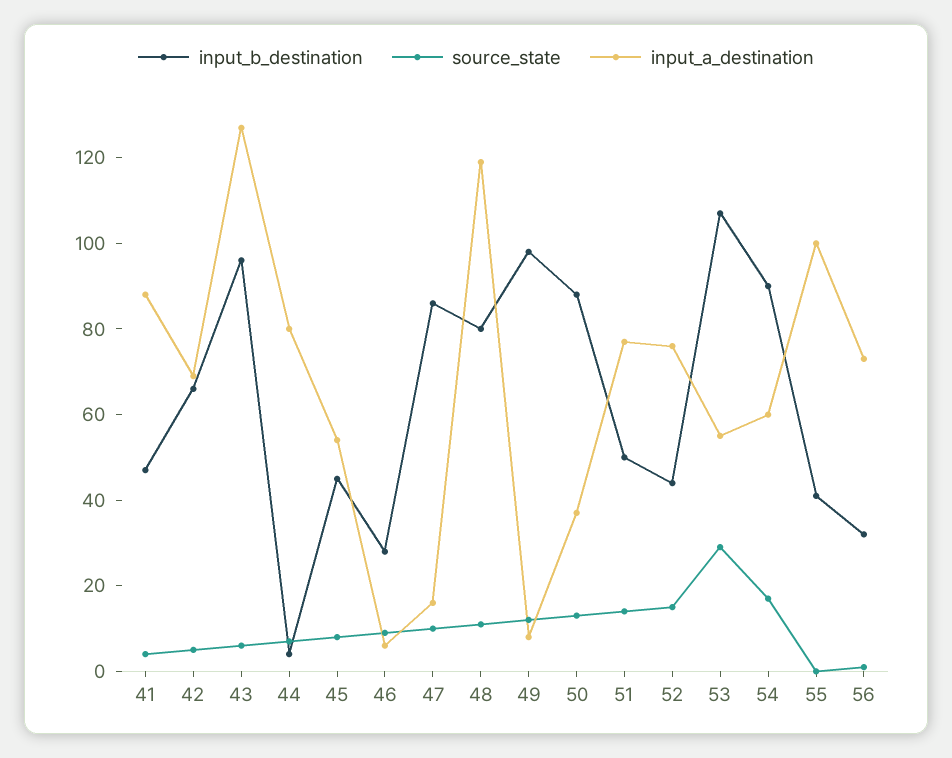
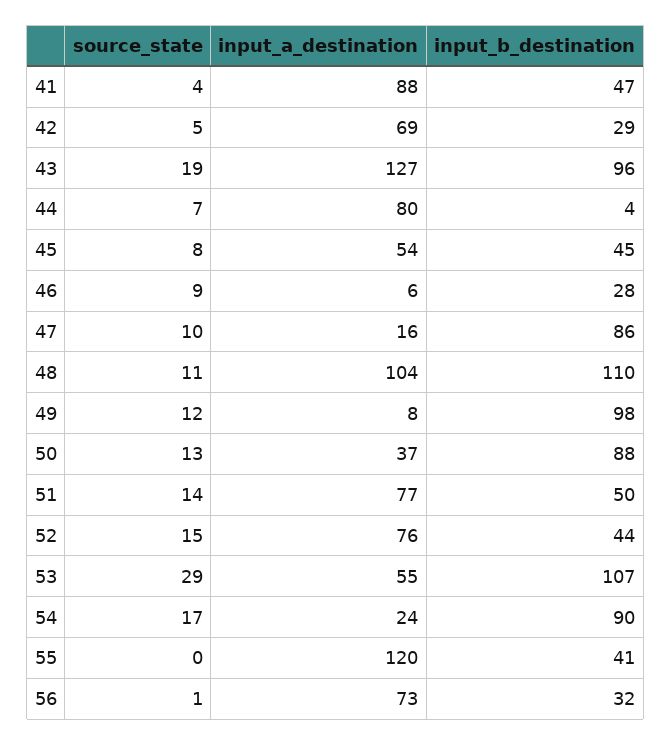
  {
    "input_b_destination": {
      "41": 47,
-     "42": 65,
+     "42": 29,
      "43": 96,
      "44": 4,
      "45": 45,
      "46": 28,
      "47": 86,
-     "48": 80,
+     "48": 110,
      "49": 98,
      "50": 88,
      "51": 50,
      "52": 44,
      "53": 107,
      "54": 90,
      "55": 41,
      "56": 32
    },
    "source_state": {
      "41": 4,
      "42": 5,
-     "43": 5,
+     "43": 19,
      "44": 7,
      "45": 8,
      "46": 9,
      "47": 10,
      "48": 11,
      "49": 12,
      "50": 13,
      "51": 14,
      "52": 15,
      "53": 29,
      "54": 17,
      "55": 0,
      "56": 1
    },
    "input_a_destination": {
      "41": 88,
      "42": 69,
      "43": 127,
      "44": 80,
      "45": 54,
      "46": 6,
      "47": 16,
-     "48": 120,
+     "48": 104,
      "49": 8,
      "50": 37,
      "51": 77,
      "52": 76,
      "53": 55,
-     "54": 60,
+     "54": 24,
-     "55": 100,
+     "55": 120,
      "56": 73
    }
  }

